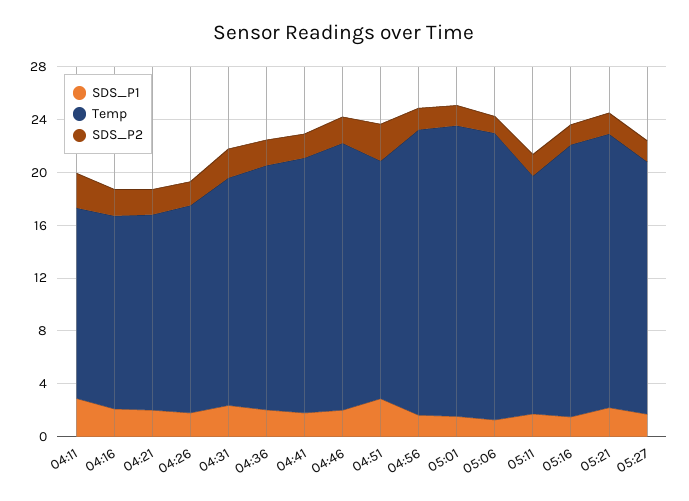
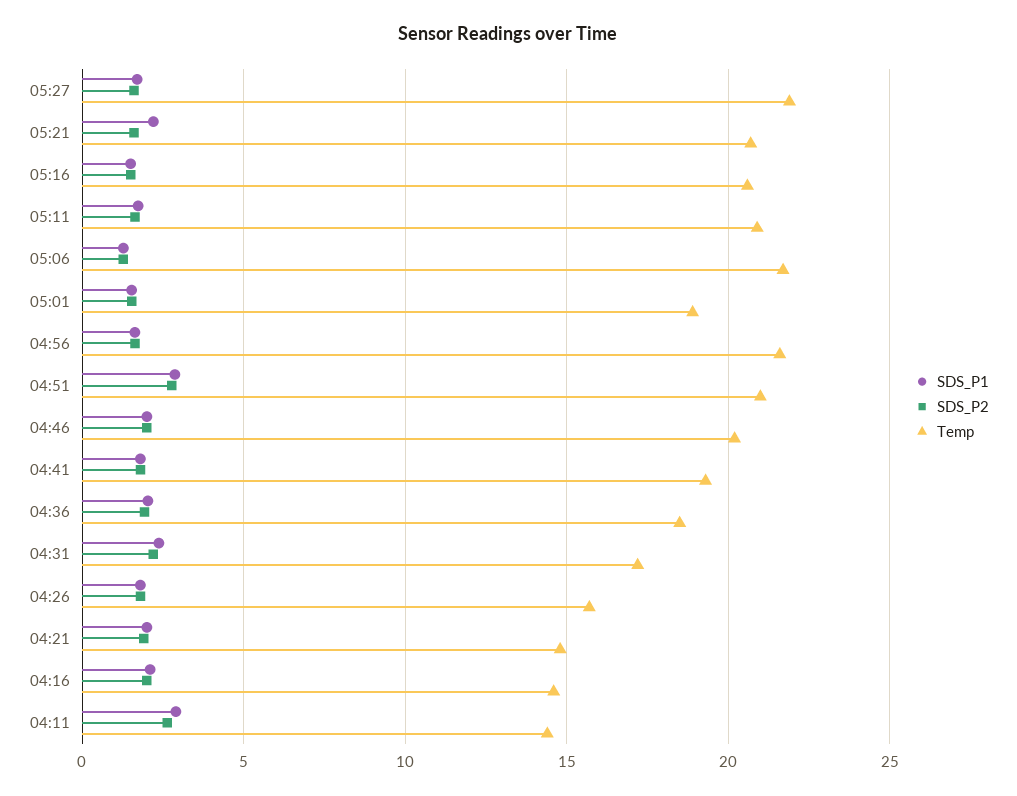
  {
    "SDS_P1": {
      "04:11": 3,
      "04:16": 2,
      "04:21": 2,
      "04:26": 2,
      "04:31": 2.5,
      "04:36": 2,
      "04:41": 2,
      "04:46": 2,
      "04:51": 3,
      "04:56": 1.5,
      "05:01": 1.5,
      "05:06": 1.5,
      "05:11": 1.5,
      "05:16": 1.5,
      "05:21": 2,
      "05:27": 1.5
    },
    "Temp": {
      "04:11": 14.5,
      "04:16": 14.5,
      "04:21": 15,
      "04:26": 15.5,
      "04:31": 17,
      "04:36": 18.5,
      "04:41": 19.5,
      "04:46": 20,
-     "04:51": 18,
+     "04:51": 21,
      "04:56": 21.5,
-     "05:01": 22,
+     "05:01": 19,
      "05:06": 21.5,
-     "05:11": 18,
+     "05:11": 21,
      "05:16": 20.5,
      "05:21": 20.5,
-     "05:27": 19
+     "05:27": 22
    },
    "SDS_P2": {
      "04:11": 2.5,
      "04:16": 2,
      "04:21": 2,
      "04:26": 2,
      "04:31": 2,
      "04:36": 2,
      "04:41": 2,
      "04:46": 2,
      "04:51": 3,
      "04:56": 1.5,
      "05:01": 1.5,
      "05:06": 1.5,
      "05:11": 1.5,
      "05:16": 1.5,
      "05:21": 1.5,
      "05:27": 1.5
    }
  }

